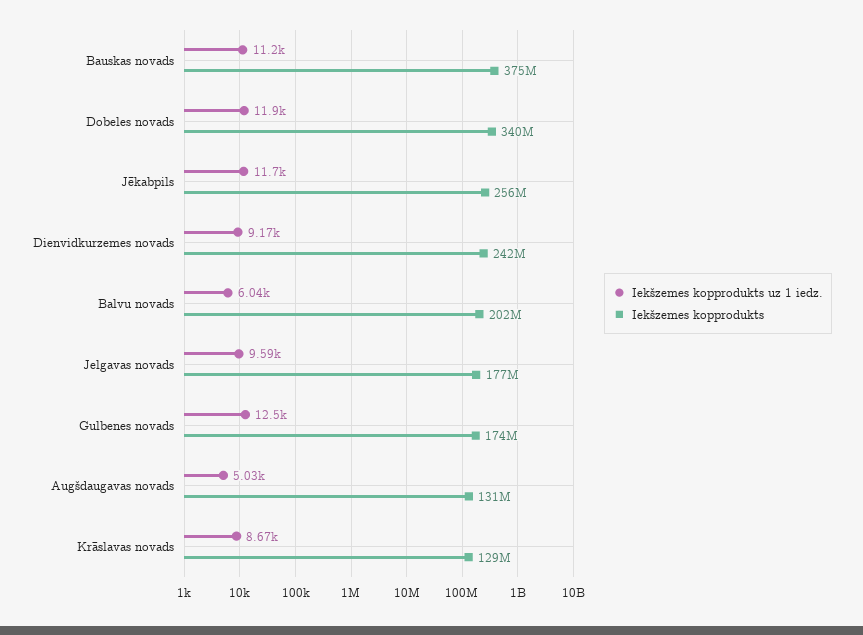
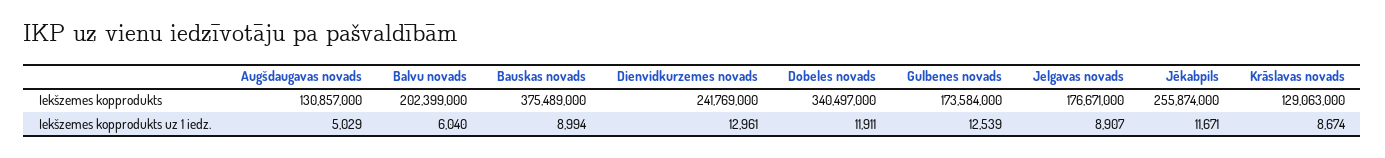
  {
    "Iekšzemes kopprodukts uz 1 iedz.": {
-     "Bauskas novads": 11200,
+     "Bauskas novads": 8994,
      "Dobeles novads": 11911,
      "Jēkabpils": 11671,
-     "Dienvidkurzemes novads": 9170,
+     "Dienvidkurzemes novads": 12961,
      "Balvu novads": 6040,
-     "Jelgavas novads": 9590,
+     "Jelgavas novads": 8907,
      "Gulbenes novads": 12539,
      "Augšdaugavas novads": 5029,
      "Krāslavas novads": 8674
    },
    "Iekšzemes kopprodukts": {
      "Bauskas novads": 375489000,
      "Dobeles novads": 340497000,
      "Jēkabpils": 255874000,
      "Dienvidkurzemes novads": 241769000,
      "Balvu novads": 202399000,
      "Jelgavas novads": 176671000,
      "Gulbenes novads": 173584000,
      "Augšdaugavas novads": 130857000,
      "Krāslavas novads": 129063000
    }
  }

